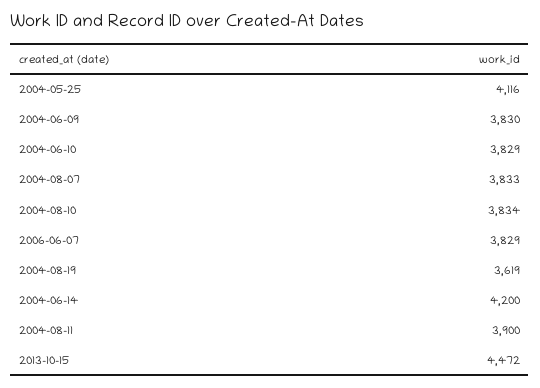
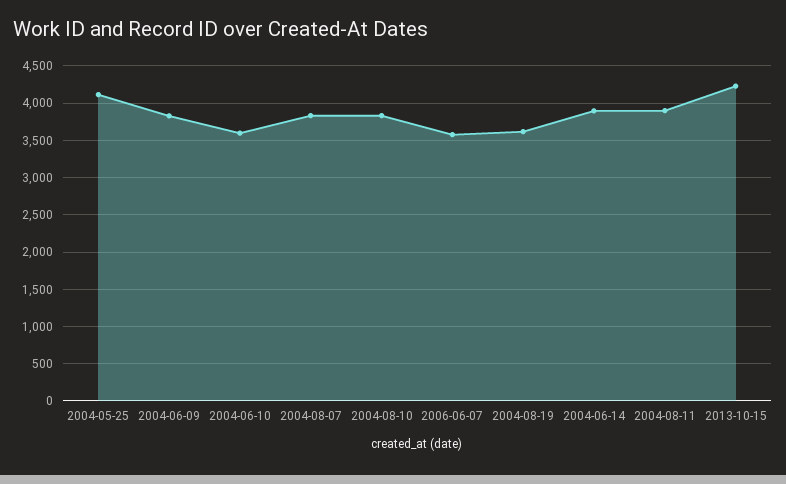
  {
    "2004-05-25": 4116,
    "2004-06-09": 3830,
-   "2004-06-10": 3829,
+   "2004-06-10": 3600,
    "2004-08-07": 3833,
    "2004-08-10": 3834,
-   "2006-06-07": 3829,
+   "2006-06-07": 3600,
    "2004-08-19": 3619,
-   "2004-06-14": 4200,
+   "2004-06-14": 3900,
    "2004-08-11": 3900,
-   "2013-10-15": 4472
+   "2013-10-15": 4200
  }

